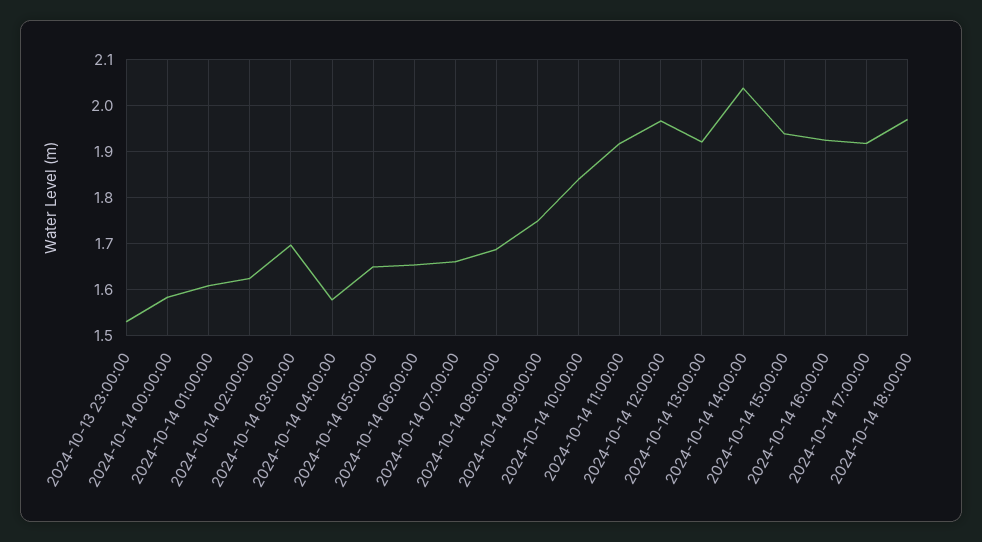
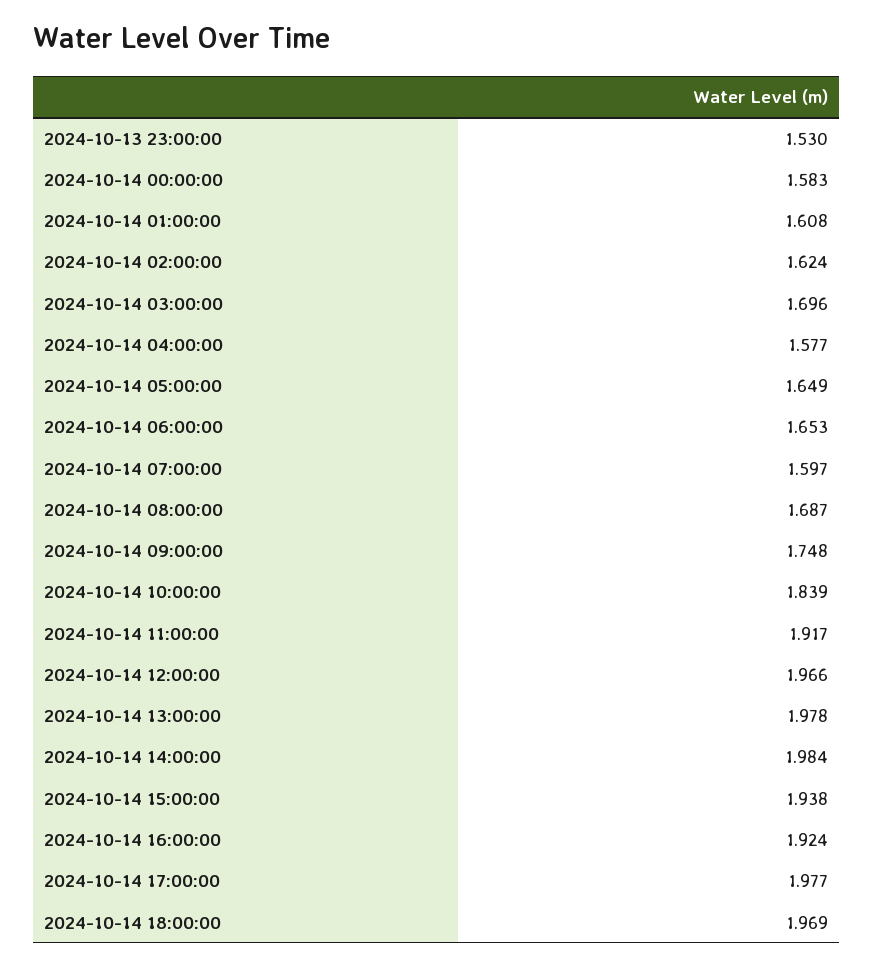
  {
    "2024-10-13 23:00:00": 1.53,
    "2024-10-14 00:00:00": 1.583,
    "2024-10-14 01:00:00": 1.608,
    "2024-10-14 02:00:00": 1.624,
    "2024-10-14 03:00:00": 1.696,
    "2024-10-14 04:00:00": 1.577,
    "2024-10-14 05:00:00": 1.649,
    "2024-10-14 06:00:00": 1.653,
-   "2024-10-14 07:00:00": 1.66,
+   "2024-10-14 07:00:00": 1.597,
    "2024-10-14 08:00:00": 1.687,
    "2024-10-14 09:00:00": 1.748,
    "2024-10-14 10:00:00": 1.839,
    "2024-10-14 11:00:00": 1.917,
    "2024-10-14 12:00:00": 1.966,
-   "2024-10-14 13:00:00": 1.92,
+   "2024-10-14 13:00:00": 1.978,
-   "2024-10-14 14:00:00": 2.04,
+   "2024-10-14 14:00:00": 1.984,
    "2024-10-14 15:00:00": 1.938,
    "2024-10-14 16:00:00": 1.924,
-   "2024-10-14 17:00:00": 1.92,
+   "2024-10-14 17:00:00": 1.977,
    "2024-10-14 18:00:00": 1.969
  }

